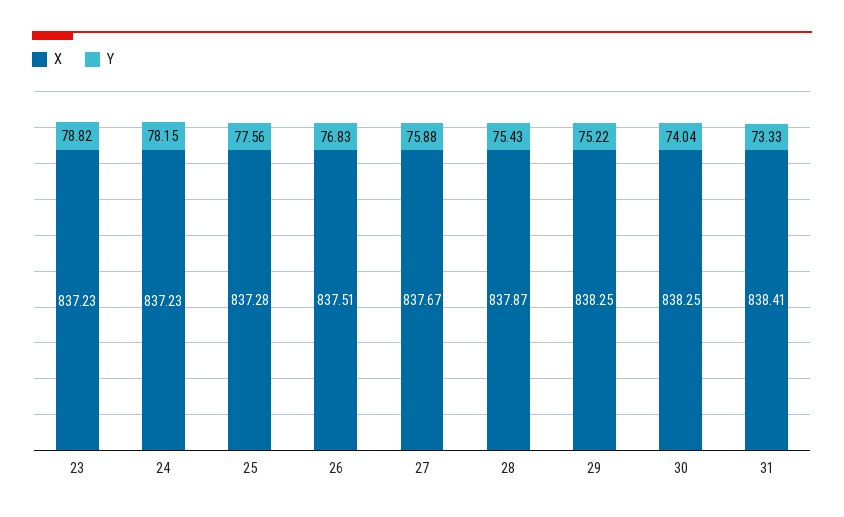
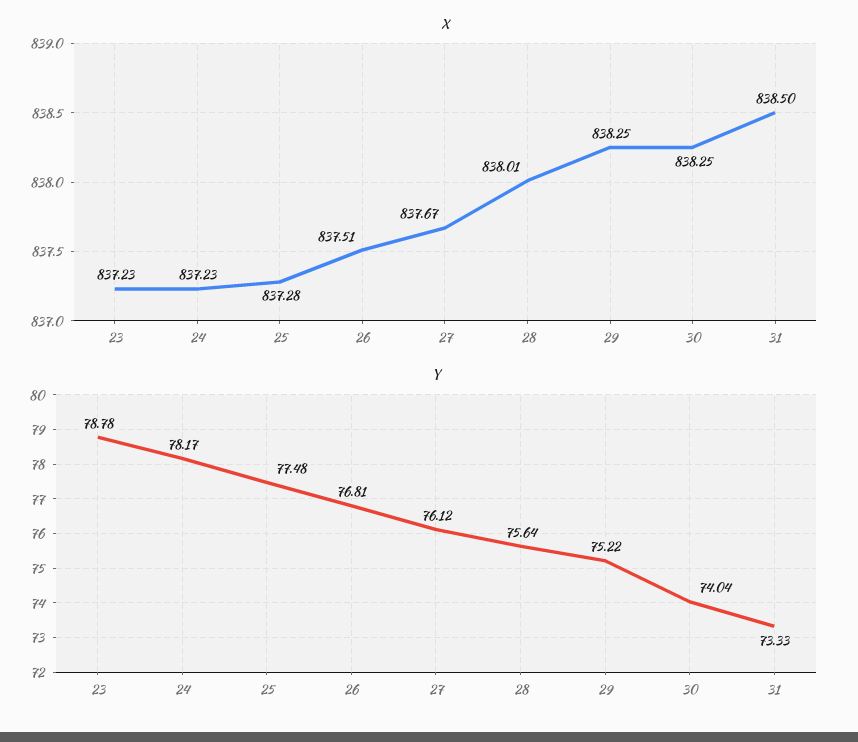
  {
    "X": {
      "23": 837.23,
      "24": 837.23,
      "25": 837.28,
      "26": 837.51,
      "27": 837.67,
-     "28": 837.87,
+     "28": 838.01,
      "29": 838.25,
      "30": 838.25,
-     "31": 838.41
+     "31": 838.5
    },
    "Y": {
-     "23": 78.82,
+     "23": 78.78,
-     "24": 78.15,
+     "24": 78.17,
-     "25": 77.56,
+     "25": 77.48,
-     "26": 76.83,
+     "26": 76.81,
-     "27": 75.88,
+     "27": 76.12,
-     "28": 75.43,
+     "28": 75.64,
      "29": 75.22,
      "30": 74.04,
      "31": 73.33
    }
  }

